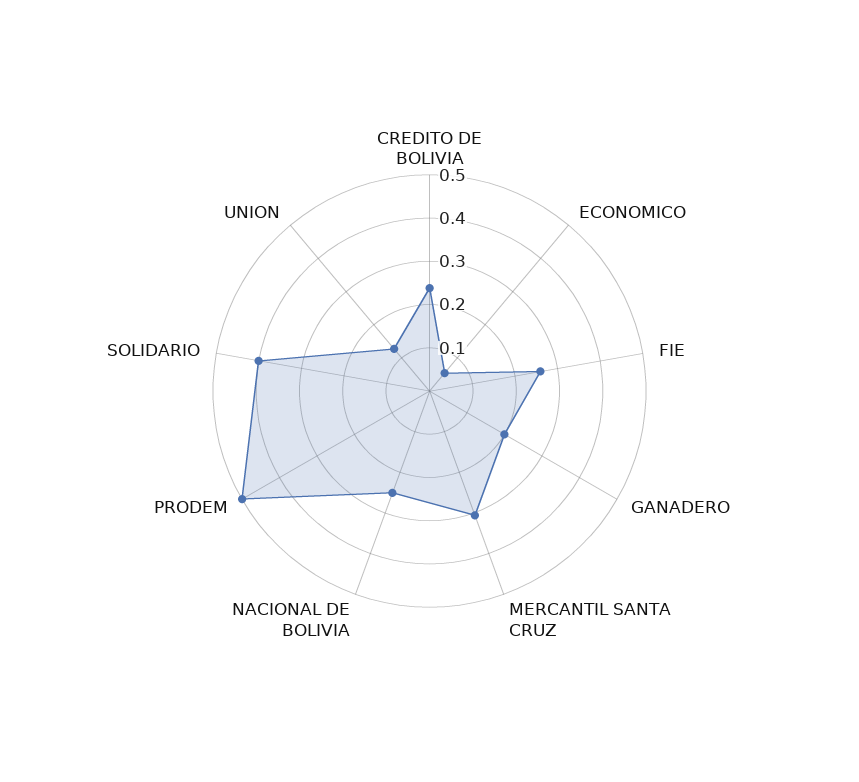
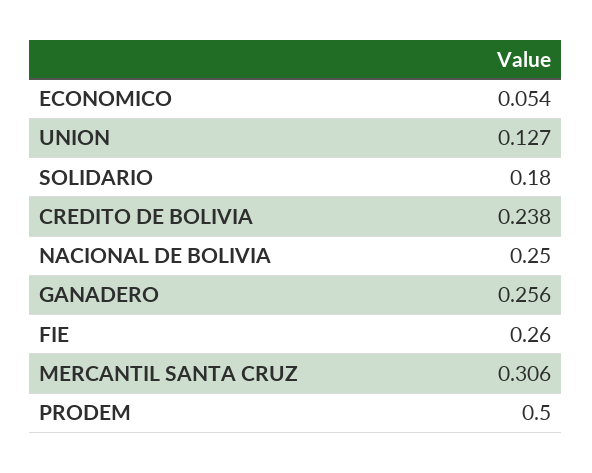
  {
    "CREDITO DE BOLIVIA": 0.238,
    "ECONOMICO": 0.054,
    "FIE": 0.26,
-   "GANADERO": 0.2,
+   "GANADERO": 0.256,
    "MERCANTIL SANTA CRUZ": 0.306,
    "NACIONAL DE BOLIVIA": 0.25,
    "PRODEM": 0.5,
-   "SOLIDARIO": 0.4,
+   "SOLIDARIO": 0.18,
    "UNION": 0.127
  }

